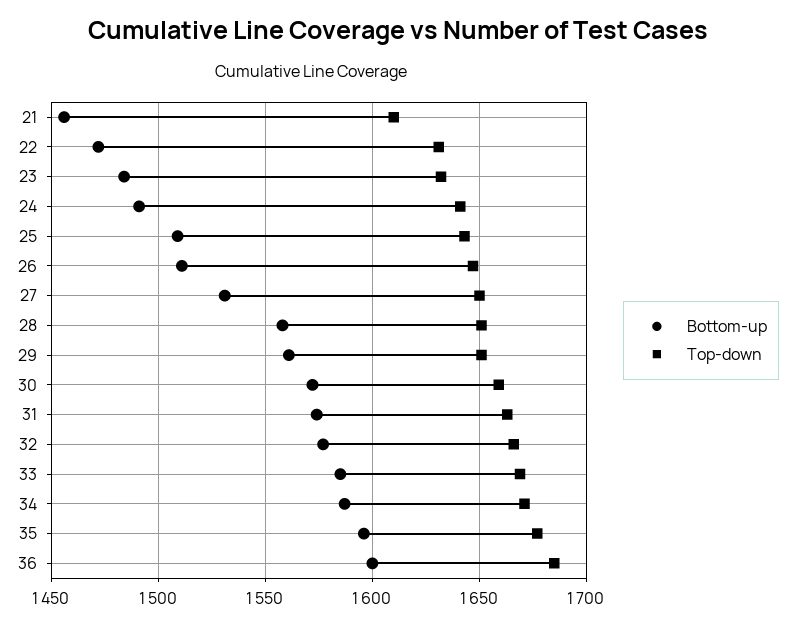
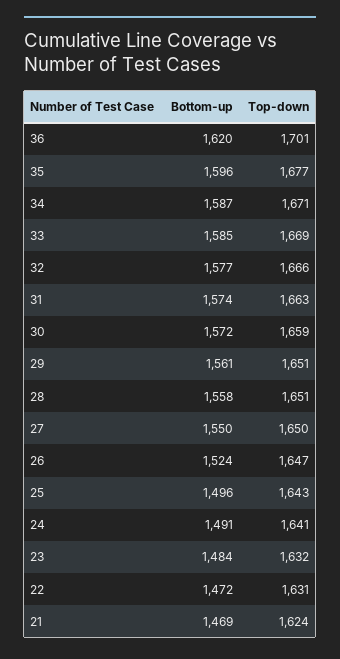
  {
    "Bottom-up": {
-     "21": 1455,
+     "21": 1469,
      "22": 1472,
      "23": 1484,
      "24": 1491,
-     "25": 1510,
+     "25": 1496,
-     "26": 1510,
+     "26": 1524,
-     "27": 1530,
+     "27": 1550,
      "28": 1558,
      "29": 1561,
      "30": 1572,
      "31": 1574,
      "32": 1577,
      "33": 1585,
      "34": 1587,
      "35": 1596,
-     "36": 1600
+     "36": 1620
    },
    "Top-down": {
-     "21": 1610,
+     "21": 1624,
      "22": 1631,
      "23": 1632,
      "24": 1641,
      "25": 1643,
      "26": 1647,
      "27": 1650,
      "28": 1651,
      "29": 1651,
      "30": 1659,
      "31": 1663,
      "32": 1666,
      "33": 1669,
      "34": 1671,
      "35": 1677,
-     "36": 1685
+     "36": 1701
    }
  }

